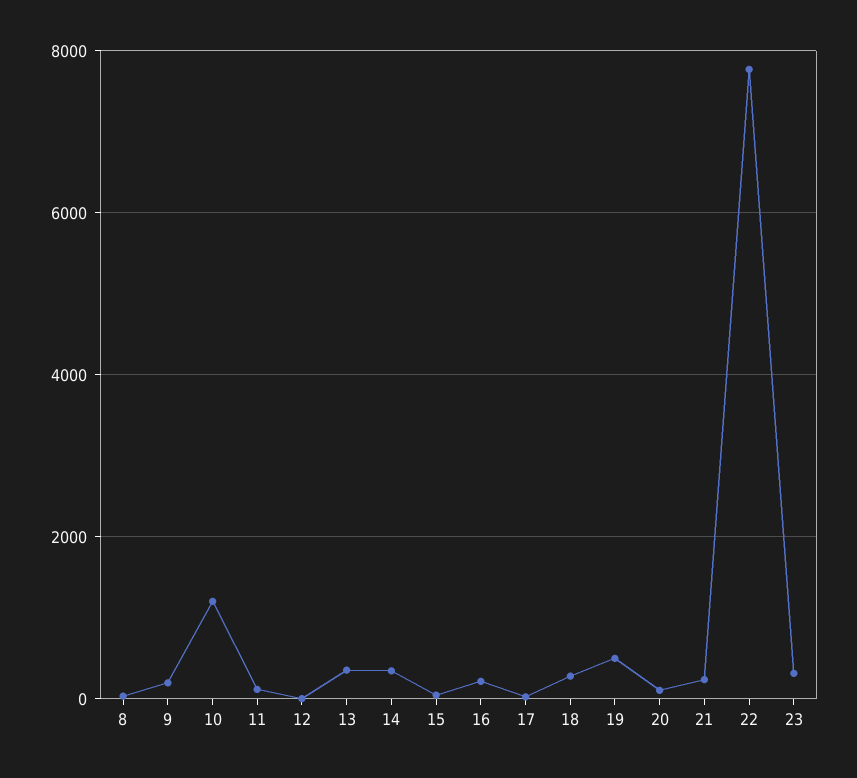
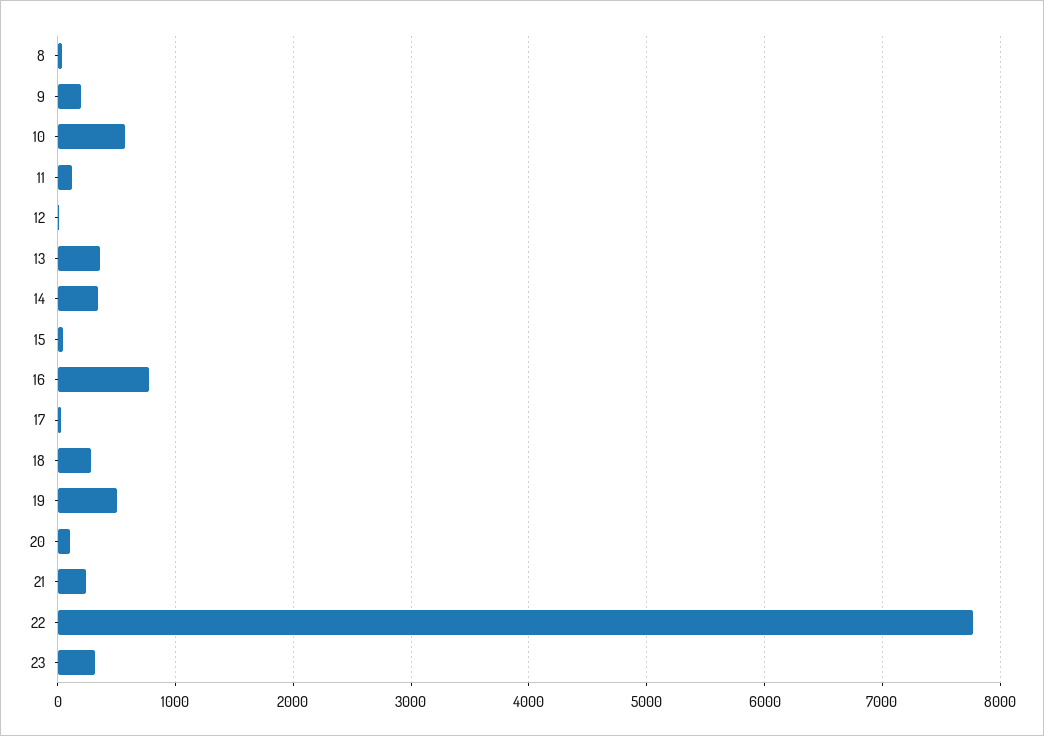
  {
    "8": 0,
    "9": 200,
-   "10": 1200,
+   "10": 600,
    "11": 100,
    "12": 0,
    "13": 400,
    "14": 300,
    "15": 0,
-   "16": 200,
+   "16": 800,
    "17": 0,
    "18": 300,
    "19": 500,
    "20": 100,
    "21": 200,
    "22": 7800,
    "23": 300
  }

